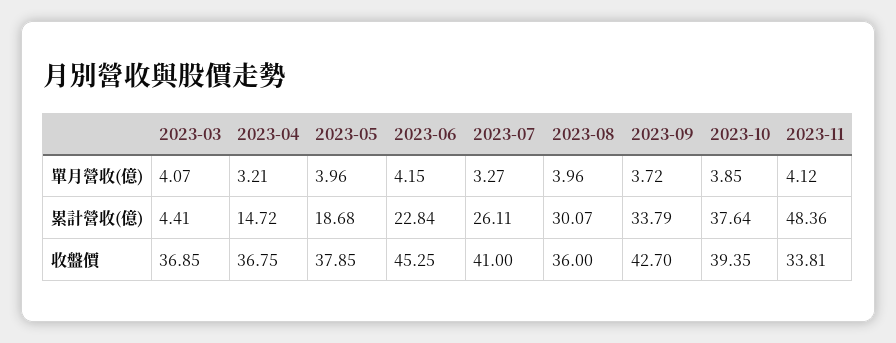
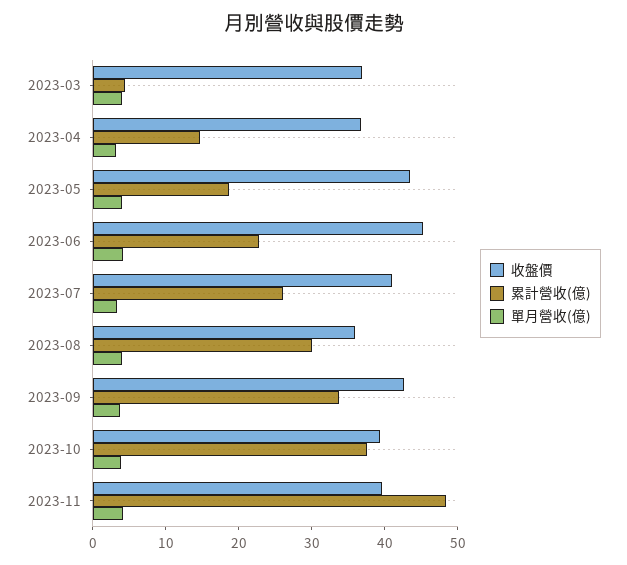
  {
    "單月營收(億)": {
      "2023-03": 4.07,
      "2023-04": 3.21,
      "2023-05": 3.96,
      "2023-06": 4.15,
      "2023-07": 3.27,
      "2023-08": 3.96,
      "2023-09": 3.72,
      "2023-10": 3.85,
      "2023-11": 4.12
    },
    "累計營收(億)": {
      "2023-03": 4.41,
      "2023-04": 14.72,
      "2023-05": 18.68,
      "2023-06": 22.84,
      "2023-07": 26.11,
      "2023-08": 30.07,
      "2023-09": 33.79,
      "2023-10": 37.64,
      "2023-11": 48.36
    },
    "收盤價": {
      "2023-03": 36.85,
      "2023-04": 36.75,
-     "2023-05": 37.85,
+     "2023-05": 44,
      "2023-06": 45.25,
      "2023-07": 41,
      "2023-08": 36,
      "2023-09": 42.7,
      "2023-10": 39.35,
-     "2023-11": 33.81
+     "2023-11": 40
    }
  }

